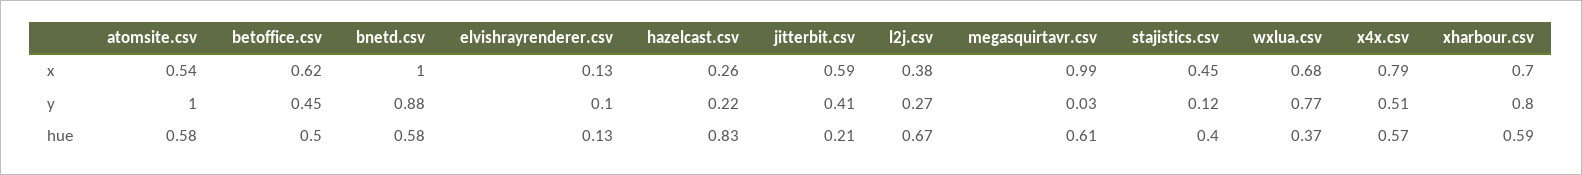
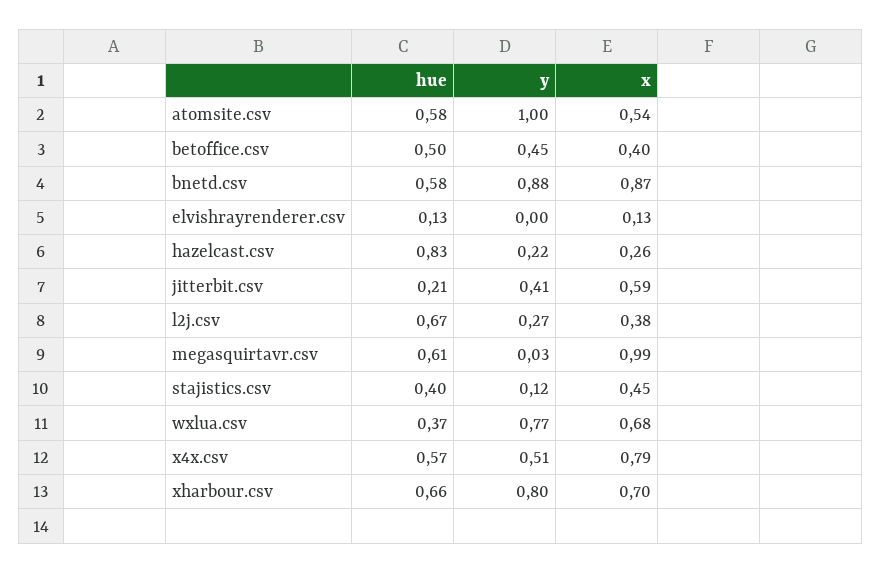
  {
    "atomsite.csv": {
      "x": 0.54,
      "y": 1,
      "hue": 0.58
    },
    "betoffice.csv": {
-     "x": 0.62,
+     "x": 0.4,
      "y": 0.45,
      "hue": 0.5
    },
    "bnetd.csv": {
-     "x": 1,
+     "x": 0.87,
      "y": 0.88,
      "hue": 0.58
    },
    "elvishrayrenderer.csv": {
      "x": 0.13,
-     "y": 0.1,
+     "y": 0,
      "hue": 0.13
    },
    "hazelcast.csv": {
      "x": 0.26,
      "y": 0.22,
      "hue": 0.83
    },
    "jitterbit.csv": {
      "x": 0.59,
      "y": 0.41,
      "hue": 0.21
    },
    "l2j.csv": {
      "x": 0.38,
      "y": 0.27,
      "hue": 0.67
    },
    "megasquirtavr.csv": {
      "x": 0.99,
      "y": 0.03,
      "hue": 0.61
    },
    "stajistics.csv": {
      "x": 0.45,
      "y": 0.12,
      "hue": 0.4
    },
    "wxlua.csv": {
      "x": 0.68,
      "y": 0.77,
      "hue": 0.37
    },
    "x4x.csv": {
      "x": 0.79,
      "y": 0.51,
      "hue": 0.57
    },
    "xharbour.csv": {
      "x": 0.7,
      "y": 0.8,
-     "hue": 0.59
+     "hue": 0.66
    }
  }

